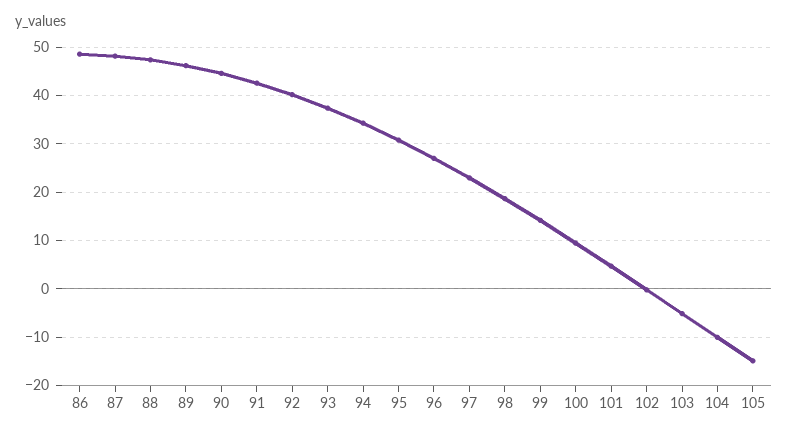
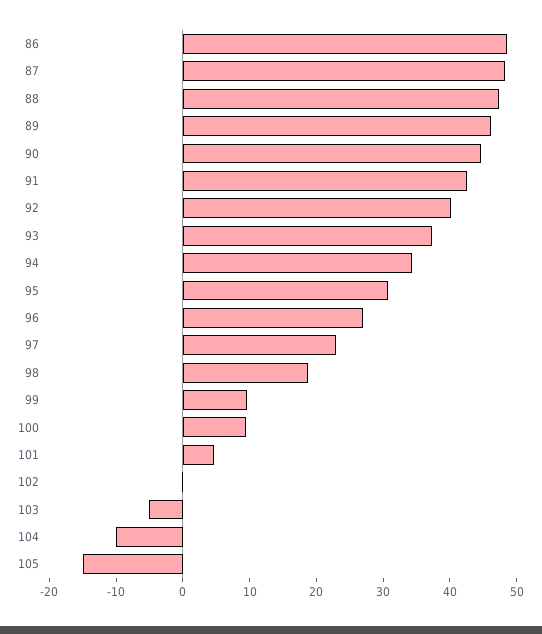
  {
    "86": 48,
    "87": 48,
    "88": 48,
    "89": 46,
    "90": 44,
    "91": 42,
    "92": 40,
    "93": 38,
    "94": 34,
    "95": 30,
    "96": 28,
    "97": 24,
    "98": 18,
-   "99": 14,
+   "99": 10,
    "100": 10,
    "101": 4,
    "102": 0,
    "103": -6,
    "104": -10,
    "105": -14
  }

